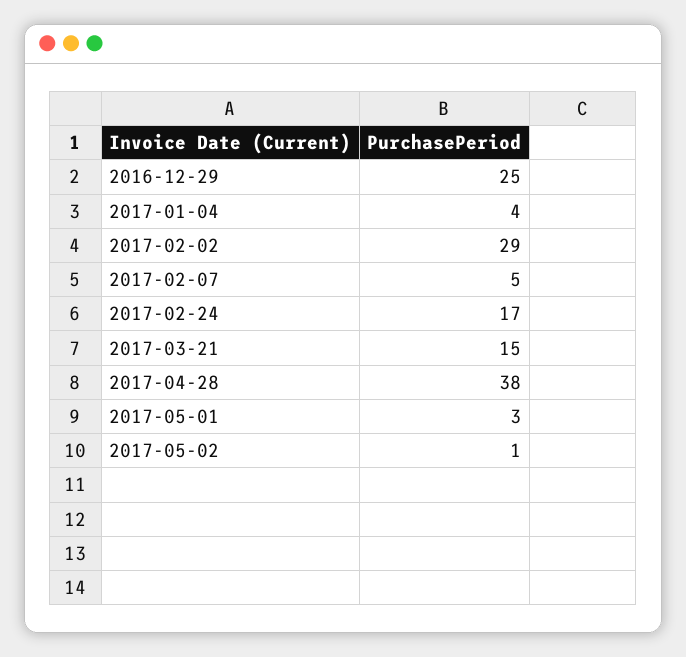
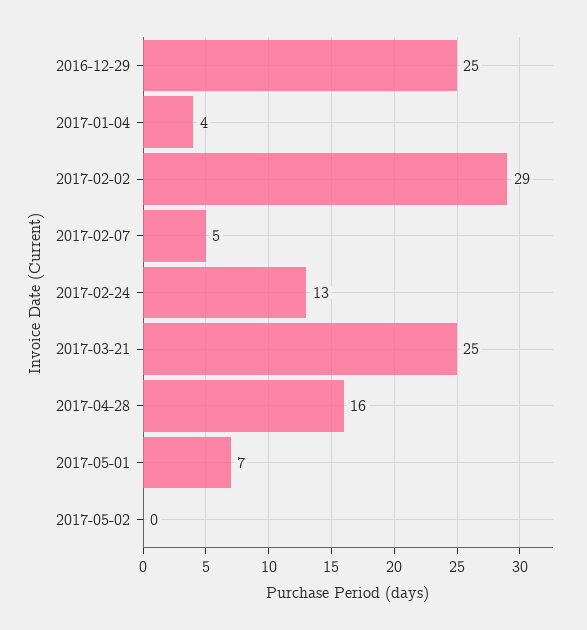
  {
    "2016-12-29": 25,
    "2017-01-04": 4,
    "2017-02-02": 29,
    "2017-02-07": 5,
-   "2017-02-24": 17,
+   "2017-02-24": 13,
-   "2017-03-21": 15,
+   "2017-03-21": 25,
-   "2017-04-28": 38,
+   "2017-04-28": 16,
-   "2017-05-01": 3,
+   "2017-05-01": 7,
-   "2017-05-02": 1
+   "2017-05-02": 0
  }

